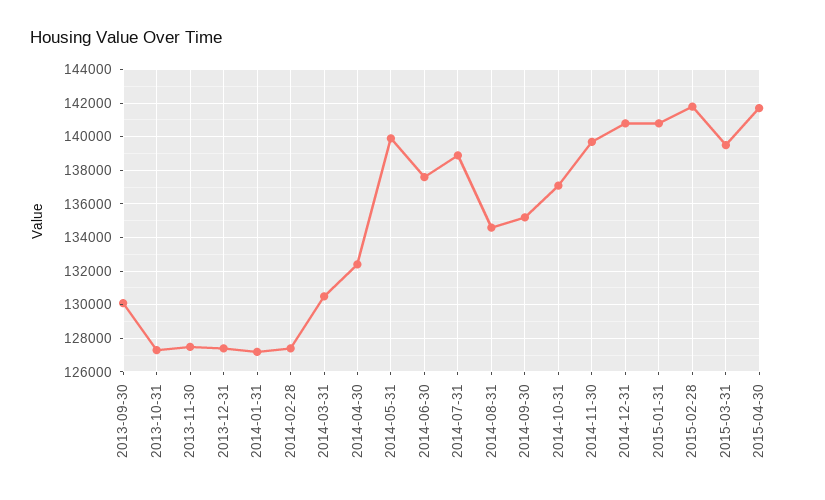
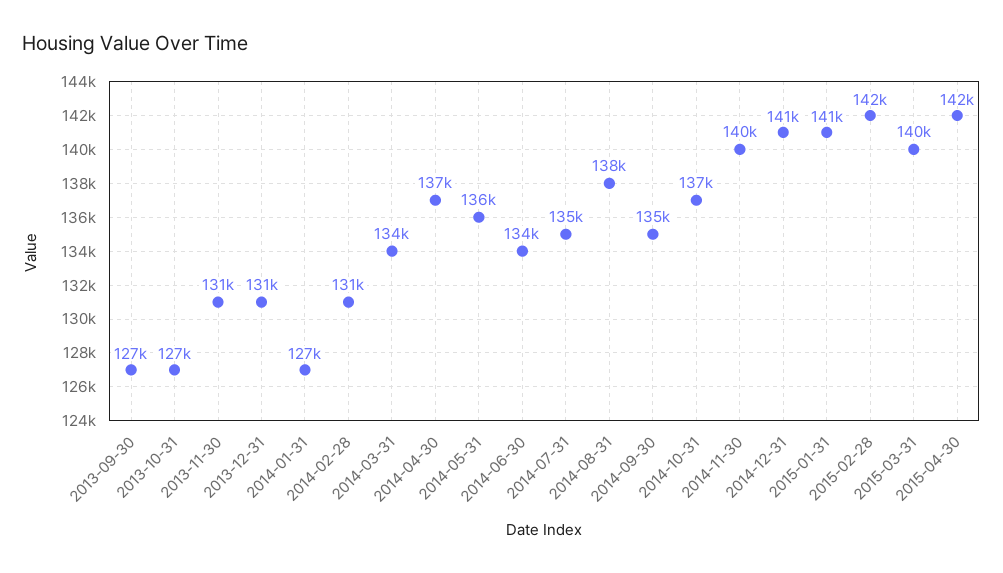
  {
-   "2013-09-30": 130000,
+   "2013-09-30": 127000,
    "2013-10-31": 127000,
-   "2013-11-30": 127500,
+   "2013-11-30": 131000,
-   "2013-12-31": 127500,
+   "2013-12-31": 131000,
    "2014-01-31": 127000,
-   "2014-02-28": 127500,
+   "2014-02-28": 131000,
-   "2014-03-31": 130500,
+   "2014-03-31": 134000,
-   "2014-04-30": 132500,
+   "2014-04-30": 137000,
-   "2014-05-31": 140000,
+   "2014-05-31": 136000,
-   "2014-06-30": 137500,
+   "2014-06-30": 134000,
-   "2014-07-31": 139000,
+   "2014-07-31": 135000,
-   "2014-08-31": 134500,
+   "2014-08-31": 138000,
    "2014-09-30": 135000,
    "2014-10-31": 137000,
    "2014-11-30": 140000,
    "2014-12-31": 141000,
    "2015-01-31": 141000,
    "2015-02-28": 142000,
    "2015-03-31": 140000,
    "2015-04-30": 142000
  }

